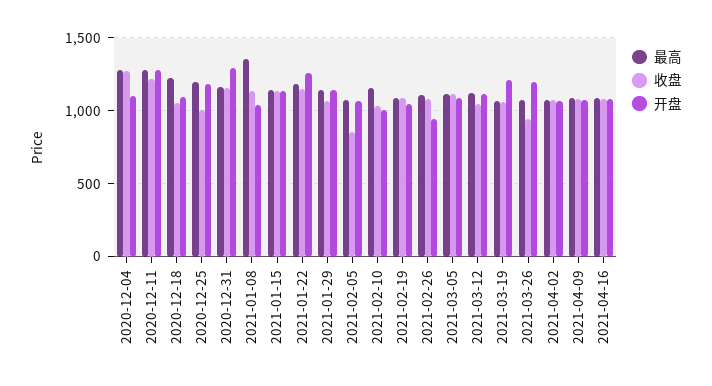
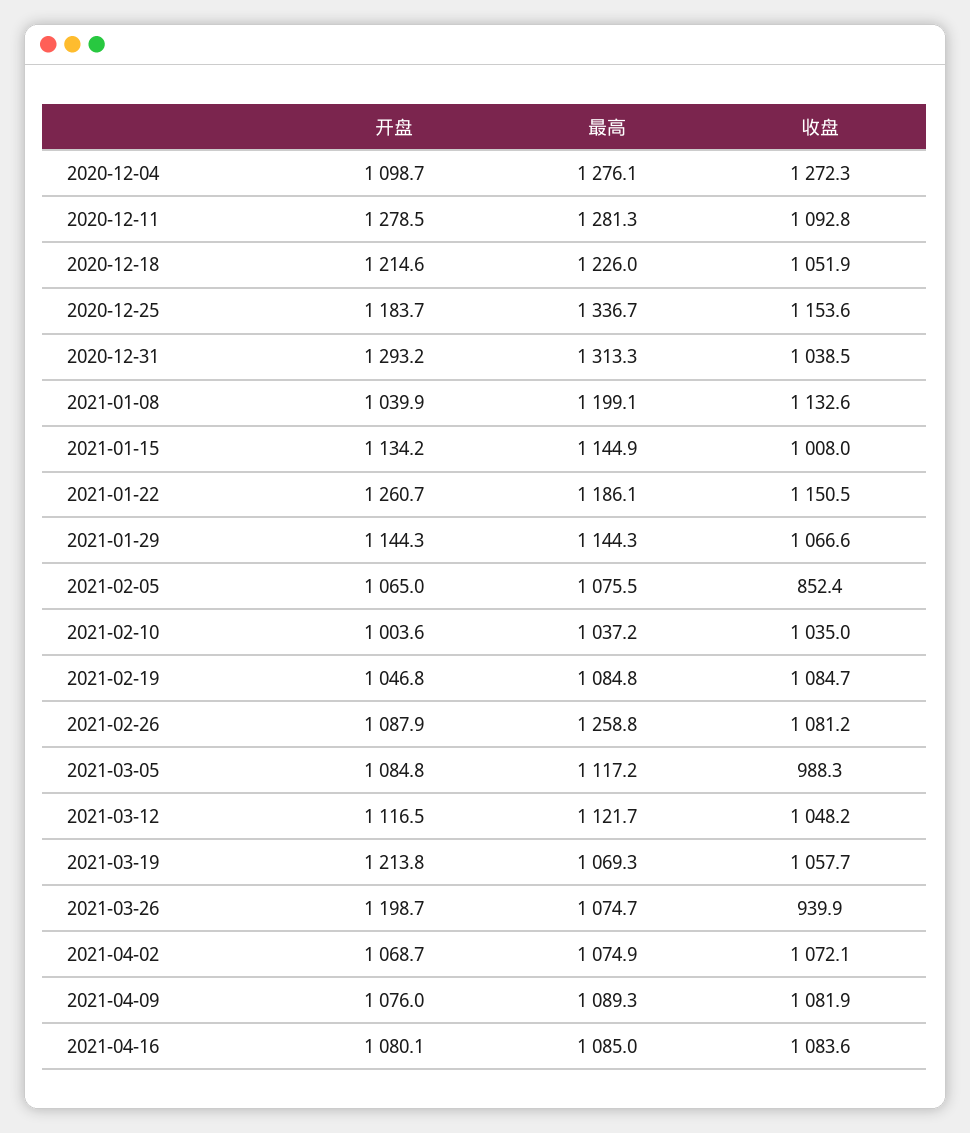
  {
    "最高": {
      "2020-12-04": 1276.1,
      "2020-12-11": 1281.3,
      "2020-12-18": 1226,
-     "2020-12-25": 1200,
+     "2020-12-25": 1336.7,
-     "2020-12-31": 1150,
+     "2020-12-31": 1313.3,
-     "2021-01-08": 1350,
+     "2021-01-08": 1199.1,
      "2021-01-15": 1144.9,
      "2021-01-22": 1186.1,
      "2021-01-29": 1144.3,
      "2021-02-05": 1075.5,
-     "2021-02-10": 1150,
+     "2021-02-10": 1037.2,
      "2021-02-19": 1084.8,
-     "2021-02-26": 1100,
+     "2021-02-26": 1258.8,
      "2021-03-05": 1117.2,
      "2021-03-12": 1121.7,
      "2021-03-19": 1069.3,
      "2021-03-26": 1074.7,
      "2021-04-02": 1074.9,
      "2021-04-09": 1089.3,
      "2021-04-16": 1085
    },
    "收盘": {
      "2020-12-04": 1272.3,
-     "2020-12-11": 1200,
+     "2020-12-11": 1092.8,
      "2020-12-18": 1051.9,
-     "2020-12-25": 1000,
+     "2020-12-25": 1153.6,
-     "2020-12-31": 1150,
+     "2020-12-31": 1038.5,
      "2021-01-08": 1132.6,
-     "2021-01-15": 1150,
+     "2021-01-15": 1008,
      "2021-01-22": 1150.5,
      "2021-01-29": 1066.6,
      "2021-02-05": 852.4,
      "2021-02-10": 1035,
      "2021-02-19": 1084.7,
      "2021-02-26": 1081.2,
-     "2021-03-05": 1100,
+     "2021-03-05": 988.3,
      "2021-03-12": 1048.2,
      "2021-03-19": 1057.7,
      "2021-03-26": 939.9,
      "2021-04-02": 1072.1,
      "2021-04-09": 1081.9,
      "2021-04-16": 1083.6
    },
    "开盘": {
      "2020-12-04": 1098.7,
      "2020-12-11": 1278.5,
-     "2020-12-18": 1100,
+     "2020-12-18": 1214.6,
      "2020-12-25": 1183.7,
      "2020-12-31": 1293.2,
      "2021-01-08": 1039.9,
      "2021-01-15": 1134.2,
      "2021-01-22": 1260.7,
      "2021-01-29": 1144.3,
      "2021-02-05": 1065,
      "2021-02-10": 1003.6,
      "2021-02-19": 1046.8,
-     "2021-02-26": 950,
+     "2021-02-26": 1087.9,
      "2021-03-05": 1084.8,
      "2021-03-12": 1116.5,
      "2021-03-19": 1213.8,
      "2021-03-26": 1198.7,
      "2021-04-02": 1068.7,
      "2021-04-09": 1076,
      "2021-04-16": 1080.1
    }
  }

